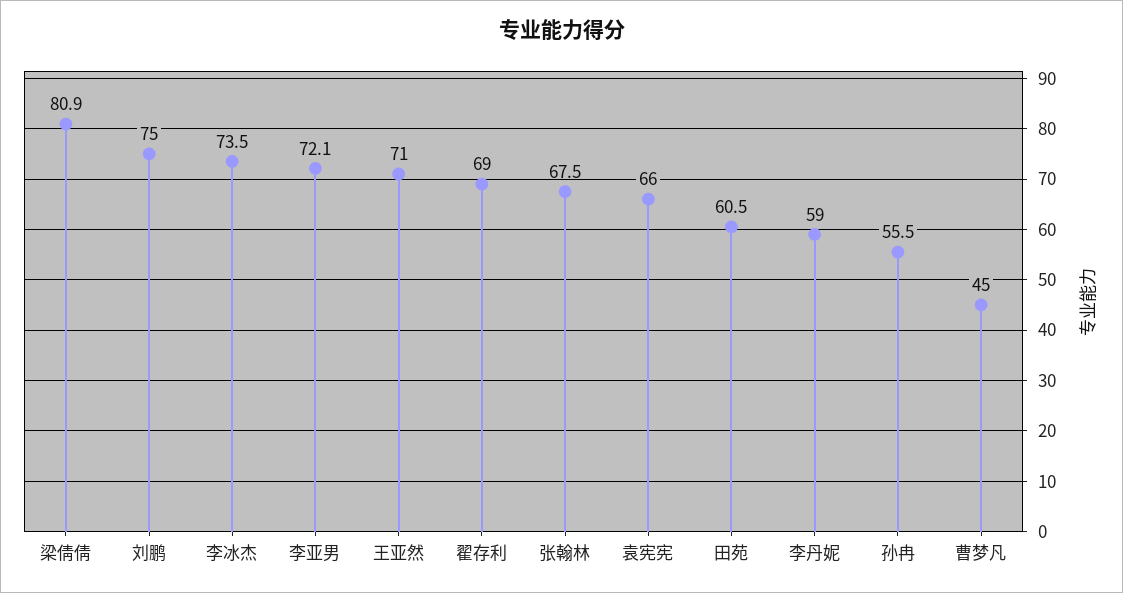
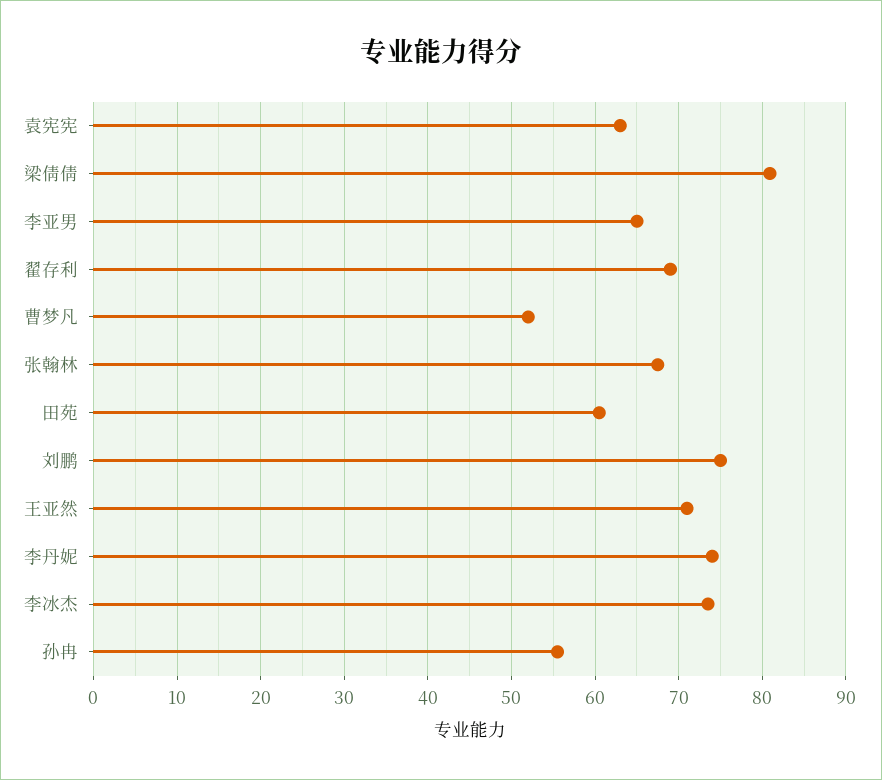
  {
    "梁倩倩": 80.9,
    "刘鹏": 75,
    "李冰杰": 73.5,
-   "李亚男": 72.1,
+   "李亚男": 65,
    "王亚然": 71,
    "翟存利": 69,
    "张翰林": 67.5,
-   "袁宪宪": 66,
+   "袁宪宪": 63,
    "田苑": 60.5,
-   "李丹妮": 59,
+   "李丹妮": 74,
    "孙冉": 55.5,
-   "曹梦凡": 45
+   "曹梦凡": 52
  }

